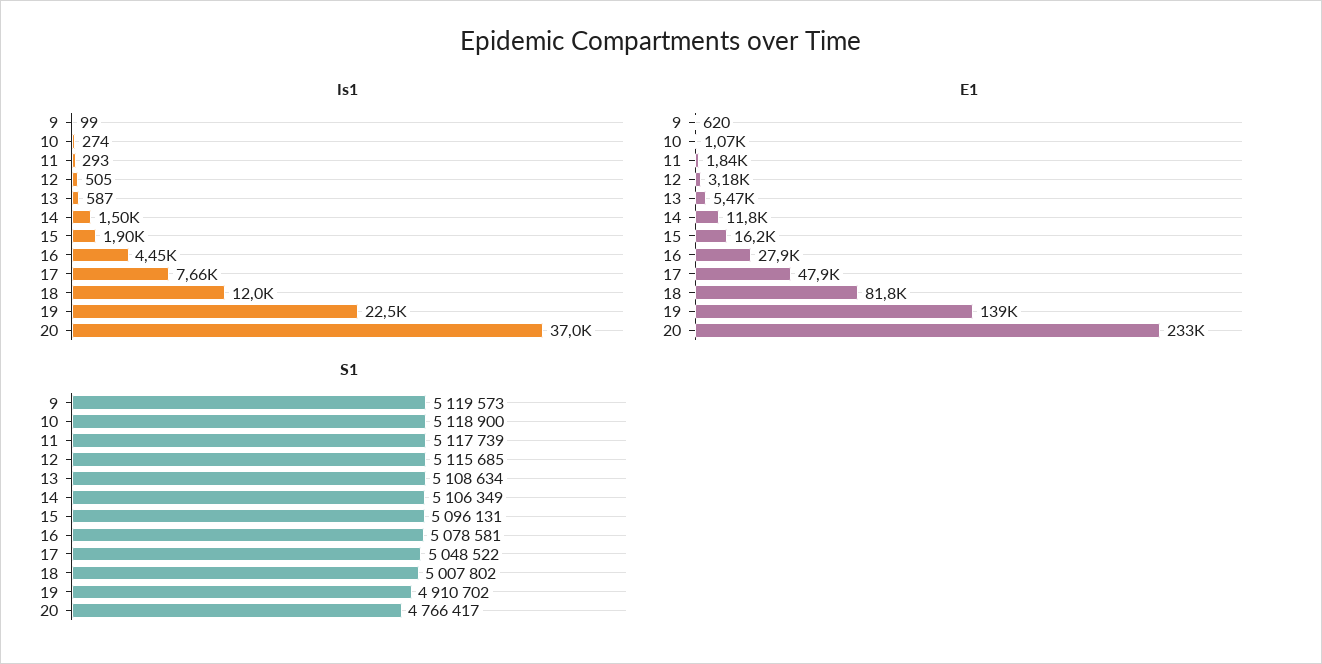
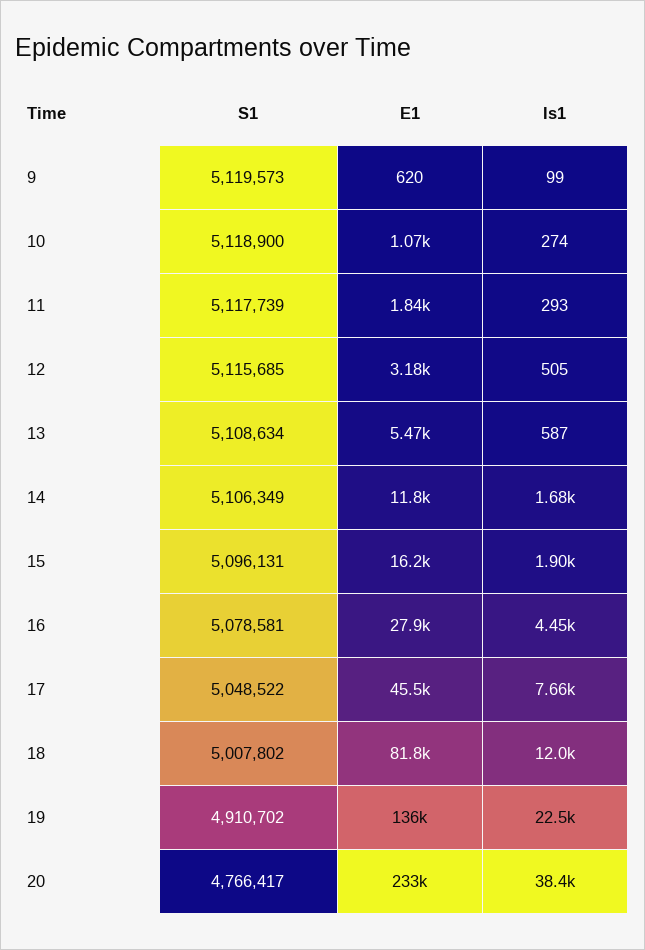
  {
    "Is1": {
      "9": 99,
      "10": 274,
      "11": 293,
      "12": 505,
      "13": 587,
-     "14": 1500,
+     "14": 1680,
      "15": 1900,
      "16": 4450,
      "17": 7660,
      "18": 12000,
      "19": 22500,
-     "20": 37000
+     "20": 38400
    },
    "E1": {
      "9": 620,
      "10": 1070,
      "11": 1840,
      "12": 3180,
      "13": 5470,
      "14": 11800,
      "15": 16200,
      "16": 27900,
-     "17": 47900,
+     "17": 45500,
      "18": 81800,
-     "19": 139000,
+     "19": 136000,
      "20": 233000
    },
    "S1": {
      "9": 5119573,
      "10": 5118900,
      "11": 5117739,
      "12": 5115685,
      "13": 5108634,
      "14": 5106349,
      "15": 5096131,
      "16": 5078581,
      "17": 5048522,
      "18": 5007802,
      "19": 4910702,
      "20": 4766417
    }
  }

